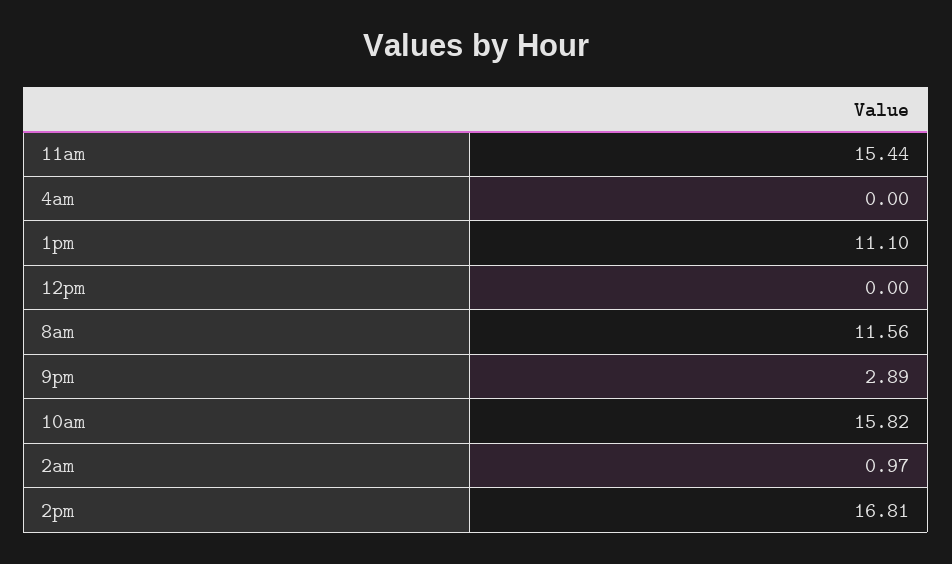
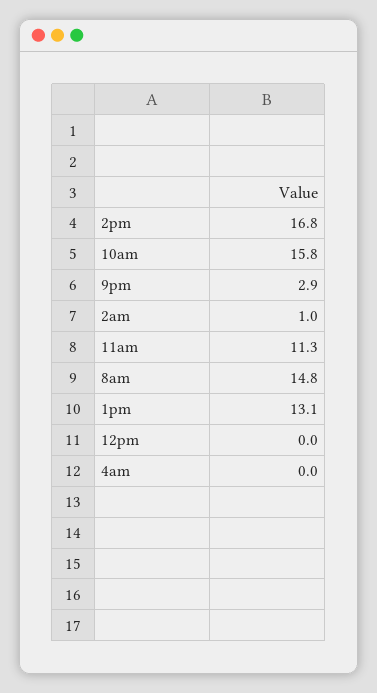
  {
-   "11am": 15.44,
+   "11am": 11.3,
    "4am": 0,
-   "1pm": 11.1,
+   "1pm": 13.1,
    "12pm": 0,
-   "8am": 11.56,
+   "8am": 14.8,
    "9pm": 2.89,
    "10am": 15.82,
    "2am": 0.97,
    "2pm": 16.81
  }

